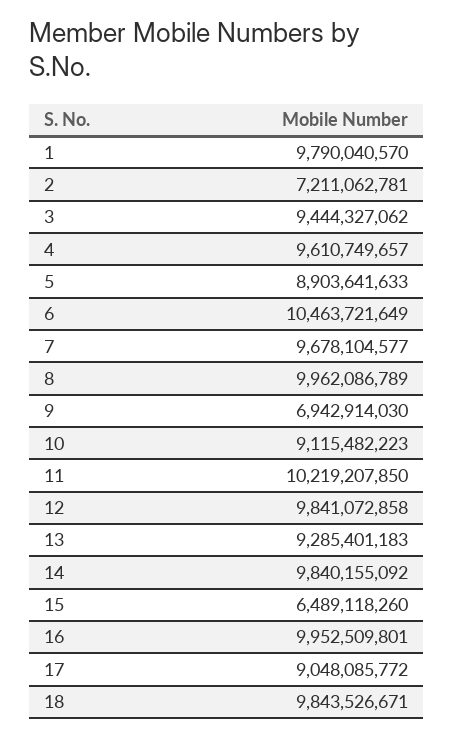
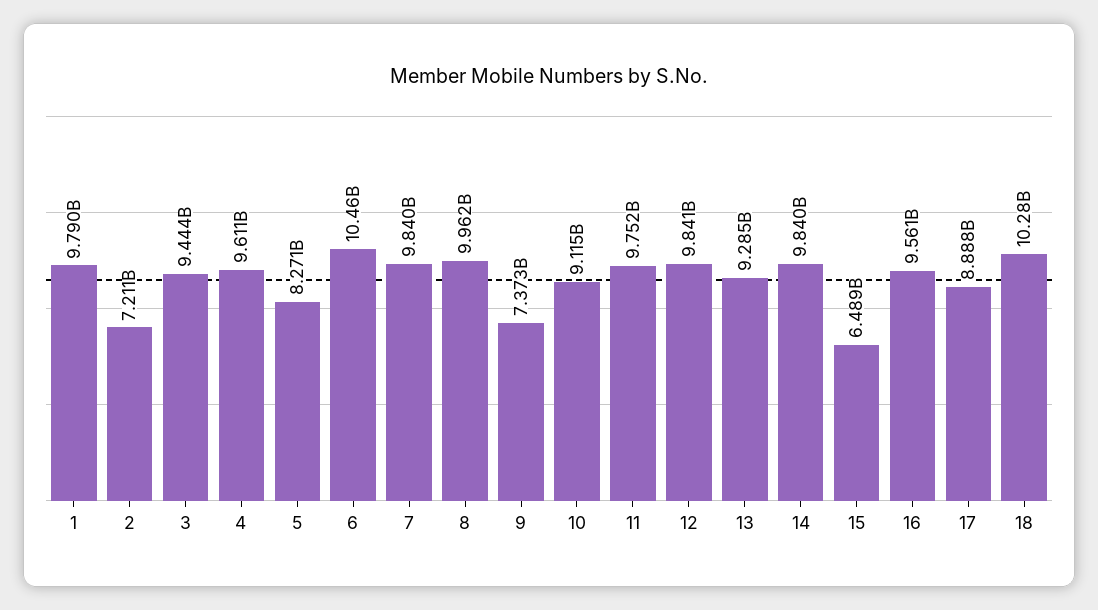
  {
    "1": 9790040570,
    "2": 7211062781,
    "3": 9444327062,
    "4": 9610749657,
-   "5": 8903641633,
+   "5": 8271000000,
    "6": 10463721649,
-   "7": 9678104577,
+   "7": 9840000000,
    "8": 9962086789,
-   "9": 6942914030,
+   "9": 7373000000,
    "10": 9115482223,
-   "11": 10219207850,
+   "11": 9752000000,
    "12": 9841072858,
    "13": 9285401183,
    "14": 9840155092,
    "15": 6489118260,
-   "16": 9952509801,
+   "16": 9561000000,
-   "17": 9048085772,
+   "17": 8888000000,
-   "18": 9843526671
+   "18": 10280000000
  }

